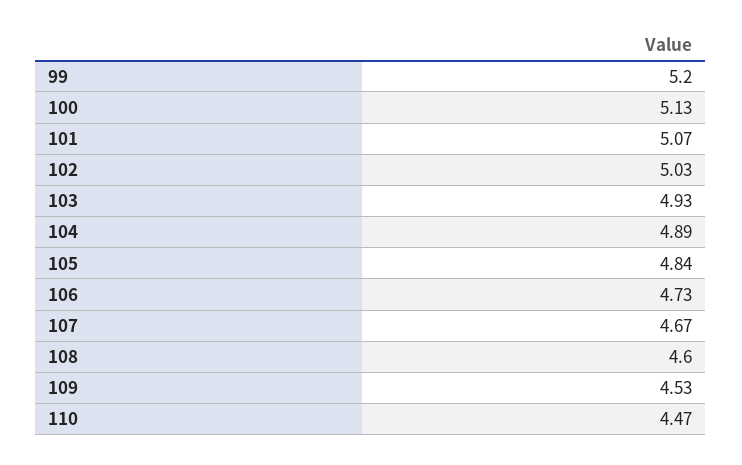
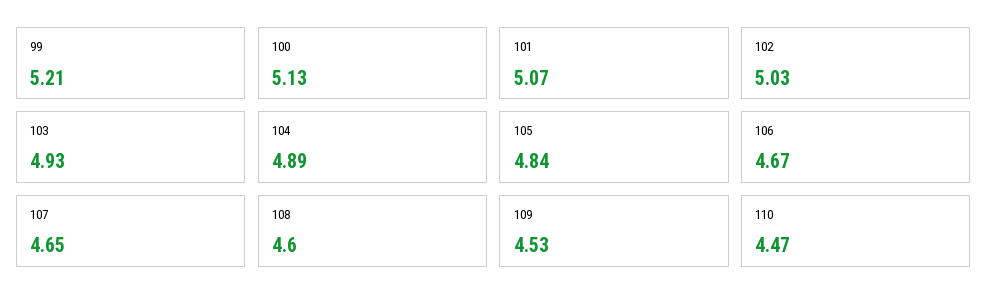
  {
-   "99": 5.2,
+   "99": 5.21,
    "100": 5.13,
    "101": 5.07,
    "102": 5.03,
    "103": 4.93,
    "104": 4.89,
    "105": 4.84,
-   "106": 4.73,
+   "106": 4.67,
-   "107": 4.67,
+   "107": 4.65,
    "108": 4.6,
    "109": 4.53,
    "110": 4.47
  }

